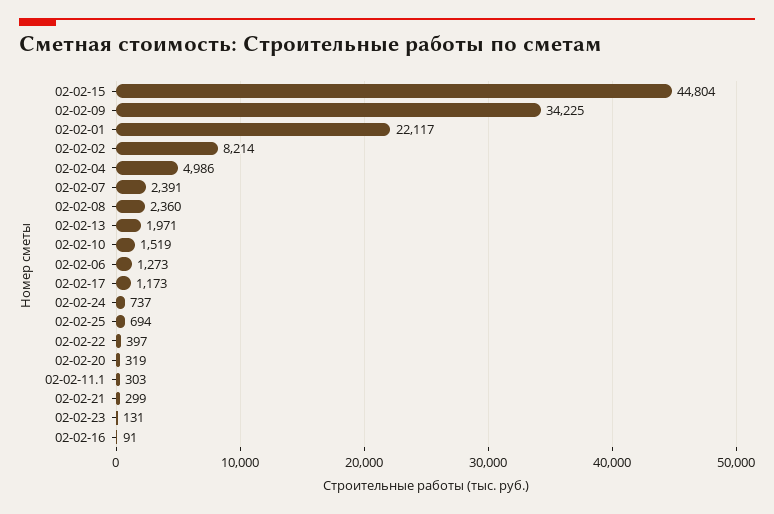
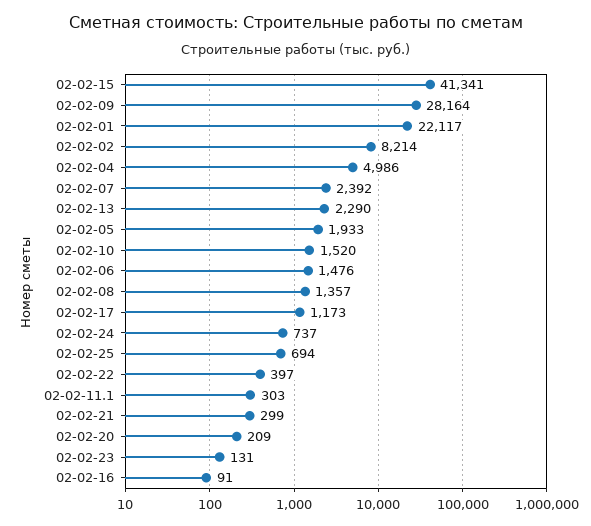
  {
-   "02-02-15": 44804,
+   "02-02-15": 41341,
-   "02-02-09": 34225,
+   "02-02-09": 28164,
    "02-02-01": 22117,
    "02-02-02": 8214,
    "02-02-04": 4986,
-   "02-02-07": 2391,
+   "02-02-07": 2392,
-   "02-02-08": 2360,
+   "02-02-08": 1357,
-   "02-02-13": 1971,
+   "02-02-13": 2290,
-   "02-02-10": 1519,
+   "02-02-10": 1520,
-   "02-02-06": 1273,
+   "02-02-06": 1476,
    "02-02-17": 1173,
    "02-02-24": 737,
    "02-02-25": 694,
    "02-02-22": 397,
-   "02-02-20": 319,
+   "02-02-20": 209,
    "02-02-11.1": 303,
    "02-02-21": 299,
    "02-02-23": 131,
-   "02-02-16": 91
+   "02-02-16": 91,
+   "02-02-05": 1933
  }

